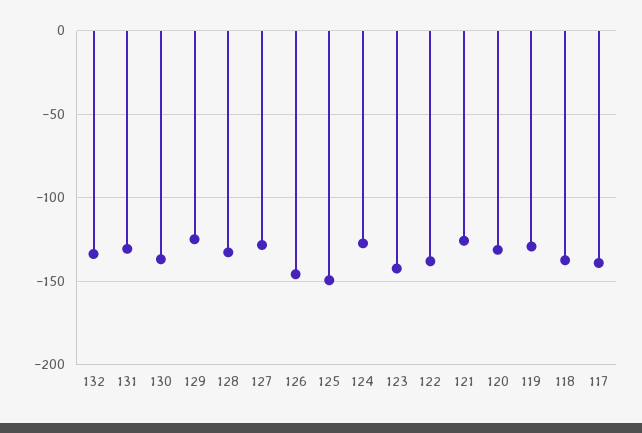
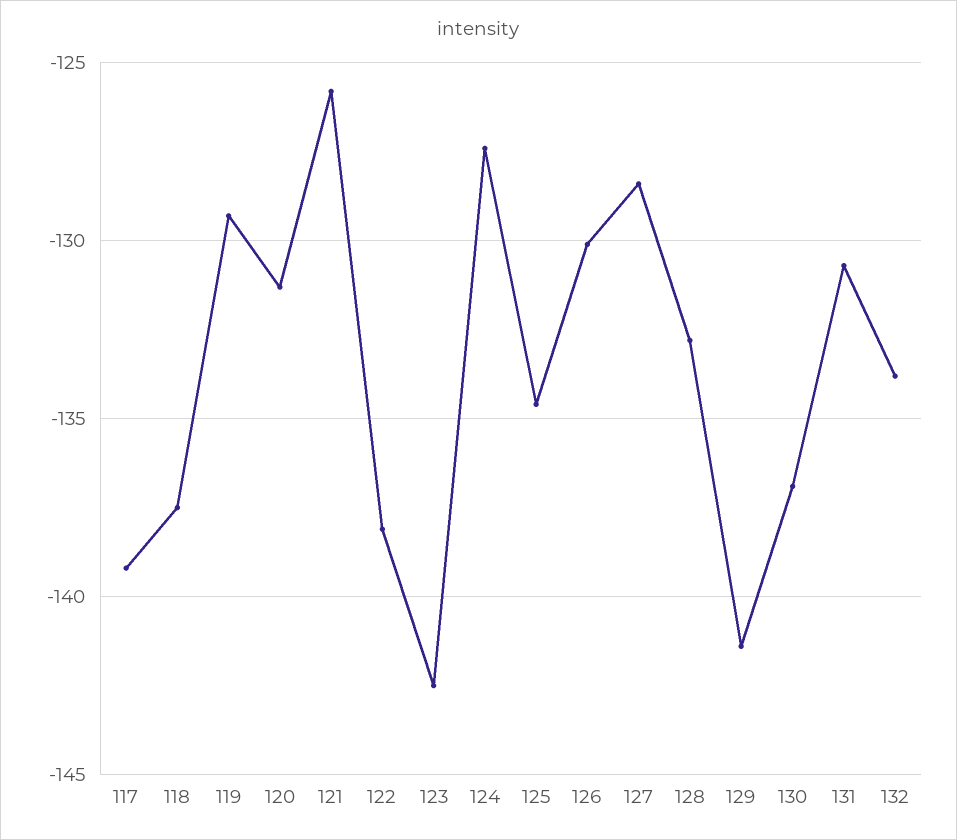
  {
    "132": -134,
    "131": -130.5,
    "130": -137,
-   "129": -125,
+   "129": -141.5,
    "128": -133,
    "127": -128.5,
-   "126": -145,
+   "126": -130,
-   "125": -150,
+   "125": -134.5,
    "124": -127.5,
    "123": -142.5,
    "122": -138,
    "121": -126,
    "120": -131.5,
    "119": -129.5,
    "118": -137.5,
    "117": -139
  }

